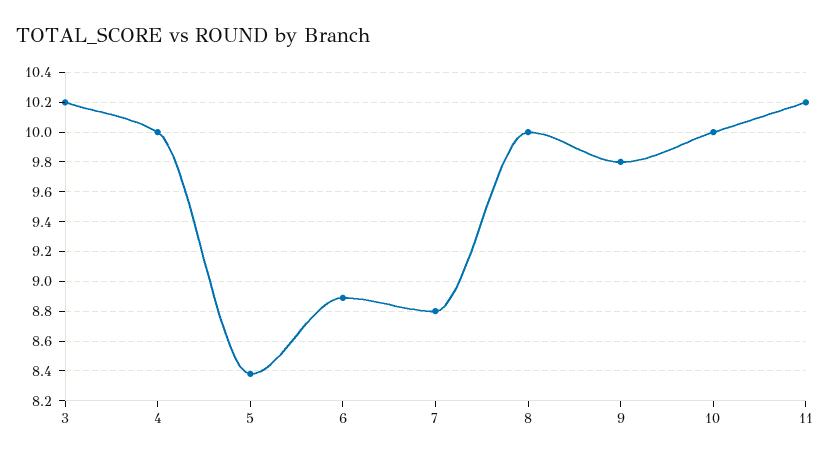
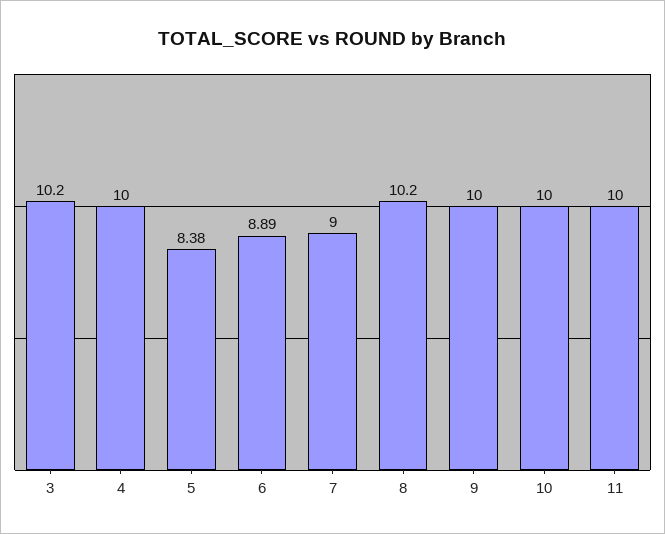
  {
    "3": 10.2,
    "4": 10,
    "5": 8.38,
    "6": 8.89,
-   "7": 8.8,
+   "7": 9,
-   "8": 10,
+   "8": 10.2,
-   "9": 9.8,
+   "9": 10,
    "10": 10,
-   "11": 10.2
+   "11": 10
  }

